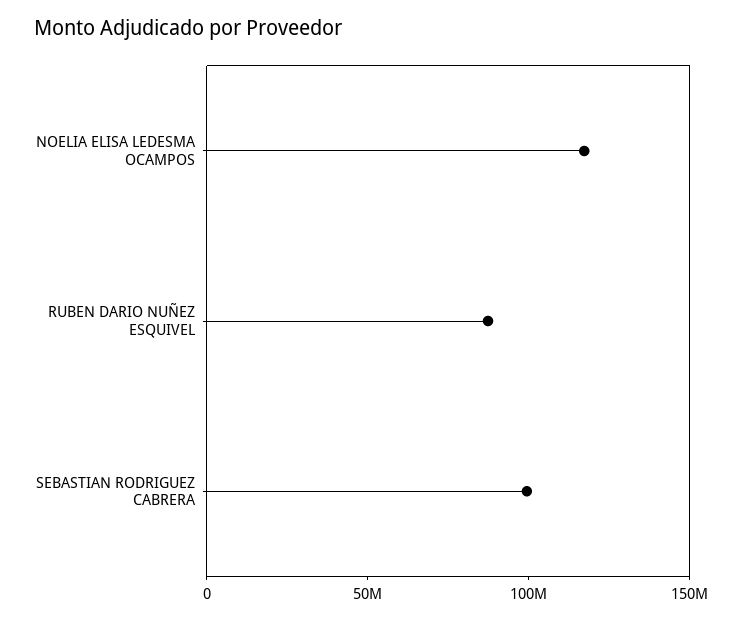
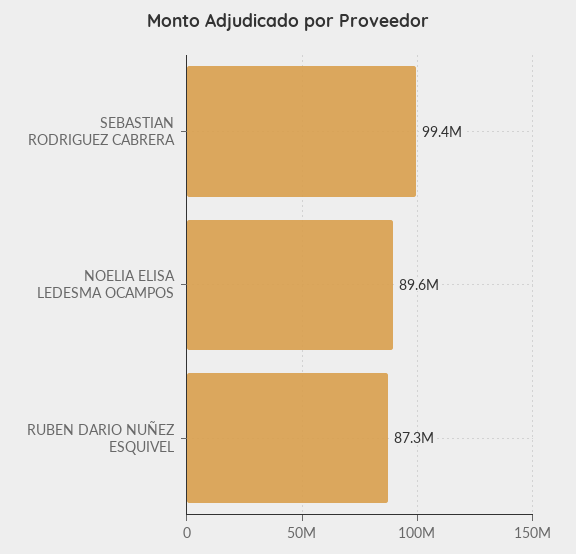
  {
-   "NOELIA ELISA LEDESMA OCAMPOS": 120000000,
+   "NOELIA ELISA LEDESMA OCAMPOS": 89600000,
    "RUBEN DARIO NUÑEZ ESQUIVEL": 87300000,
    "SEBASTIAN RODRIGUEZ CABRERA": 99400000
  }

